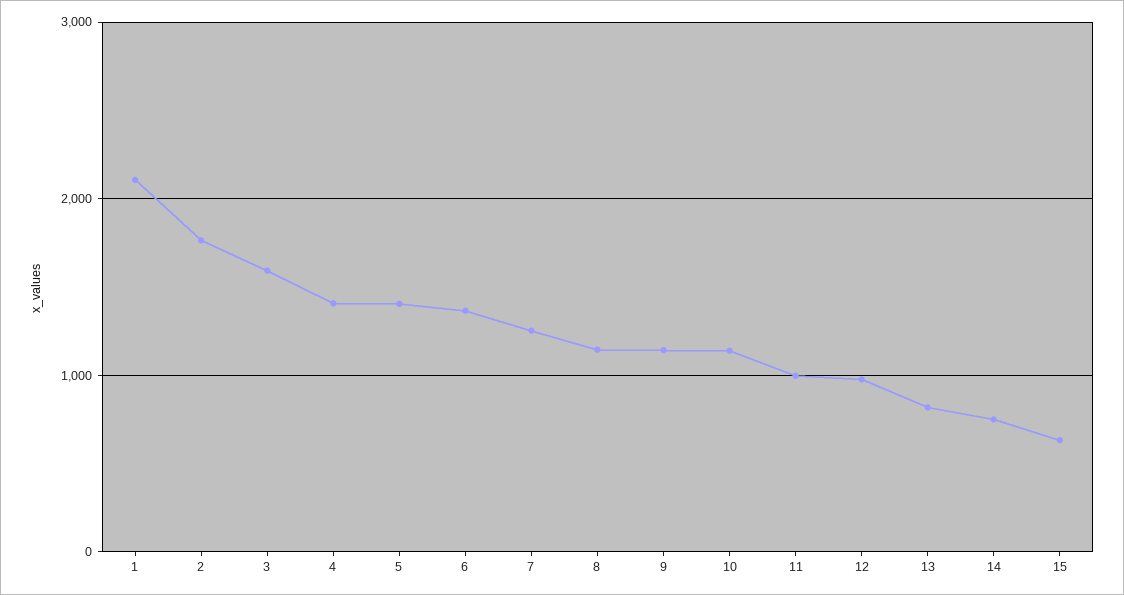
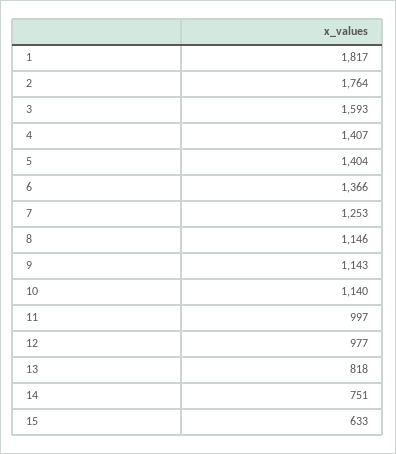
  {
-   "1": 2100,
+   "1": 1817,
    "2": 1764,
    "3": 1593,
    "4": 1407,
    "5": 1404,
    "6": 1366,
    "7": 1253,
    "8": 1146,
    "9": 1143,
    "10": 1140,
    "11": 997,
    "12": 977,
    "13": 818,
    "14": 751,
    "15": 633
  }

